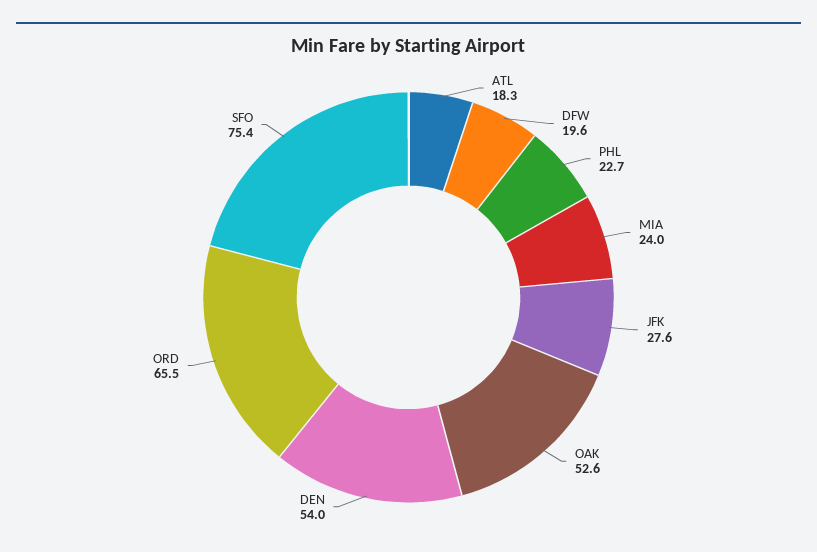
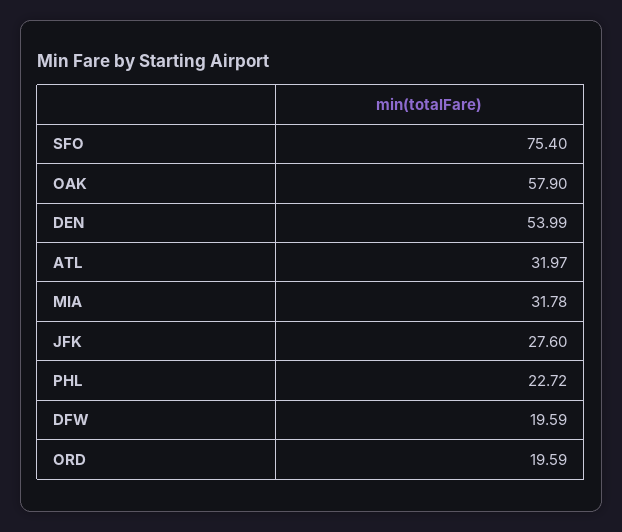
  {
-   "ATL": 18.3,
+   "ATL": 31.97,
    "DFW": 19.59,
    "PHL": 22.72,
-   "MIA": 24,
+   "MIA": 31.78,
    "JFK": 27.6,
-   "OAK": 52.6,
+   "OAK": 57.9,
    "DEN": 53.99,
-   "ORD": 65.5,
+   "ORD": 19.59,
    "SFO": 75.4
  }

